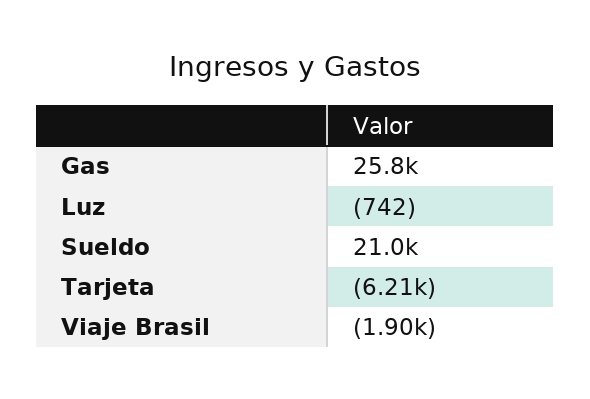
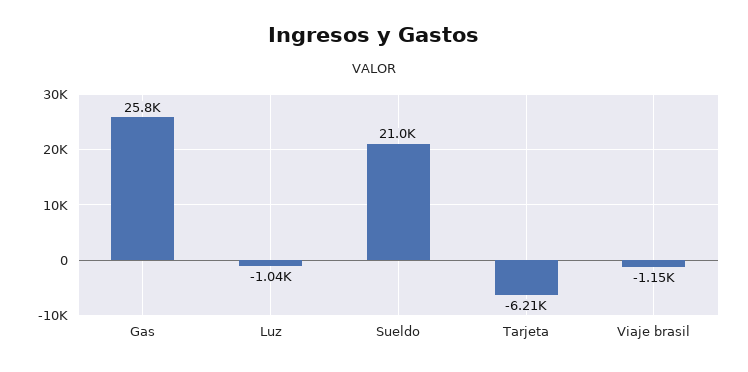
  {
    "Gas": 25800,
-   "Luz": -742,
+   "Luz": -1040,
    "Sueldo": 21000,
    "Tarjeta": -6210,
-   "Viaje Brasil": -1900
+   "Viaje Brasil": -1150
  }

